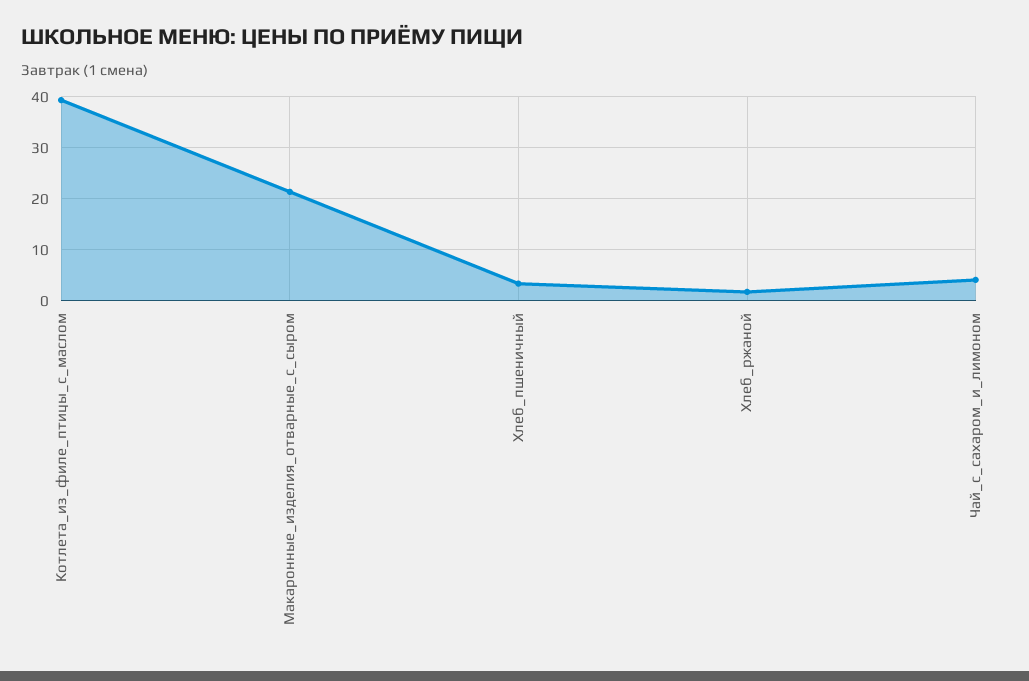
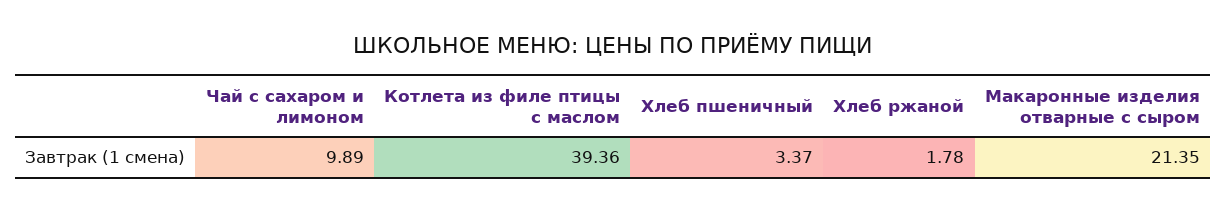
  {
    "Котлета_из_филе_птицы_с_маслом": 39.36,
    "Макаронные_изделия_отварные_с_сыром": 21.35,
    "Хлеб_пшеничный": 3.37,
    "Хлеб_ржаной": 1.78,
-   "Чай_с_сахаром_и_лимоном": 4
+   "Чай_с_сахаром_и_лимоном": 9.89
  }

